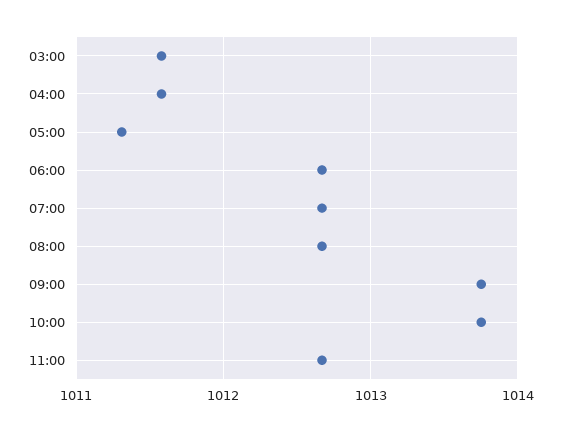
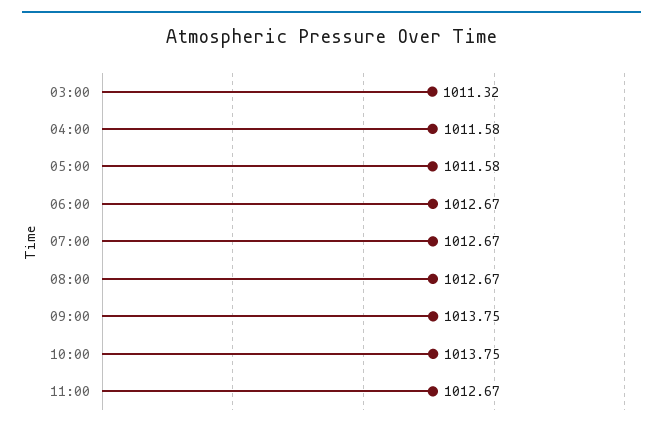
  {
-   "03:00": 1011.6,
+   "03:00": 1011.32,
    "04:00": 1011.58,
-   "05:00": 1011.3,
+   "05:00": 1011.58,
    "06:00": 1012.67,
    "07:00": 1012.67,
    "08:00": 1012.67,
    "09:00": 1013.75,
    "10:00": 1013.75,
    "11:00": 1012.67
  }

